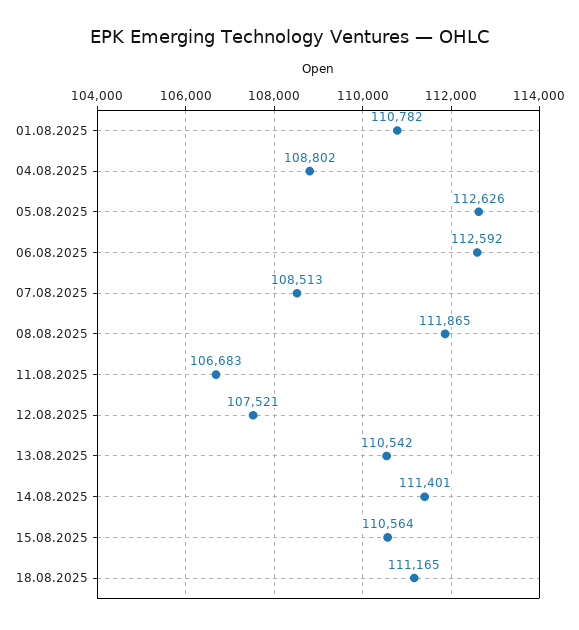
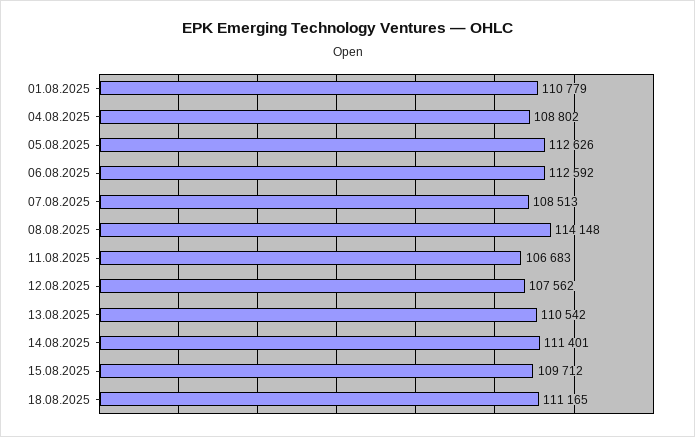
  {
-   "01.08.2025": 110782,
+   "01.08.2025": 110779,
    "04.08.2025": 108802,
    "05.08.2025": 112626,
    "06.08.2025": 112592,
    "07.08.2025": 108513,
-   "08.08.2025": 111865,
+   "08.08.2025": 114148,
    "11.08.2025": 106683,
-   "12.08.2025": 107521,
+   "12.08.2025": 107562,
    "13.08.2025": 110542,
    "14.08.2025": 111401,
-   "15.08.2025": 110564,
+   "15.08.2025": 109712,
    "18.08.2025": 111165
  }

